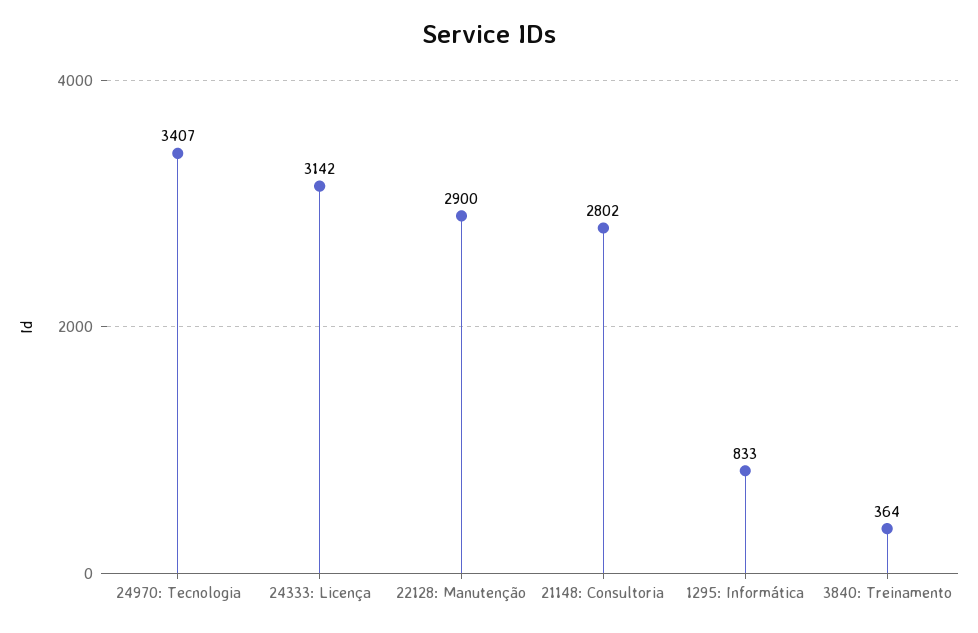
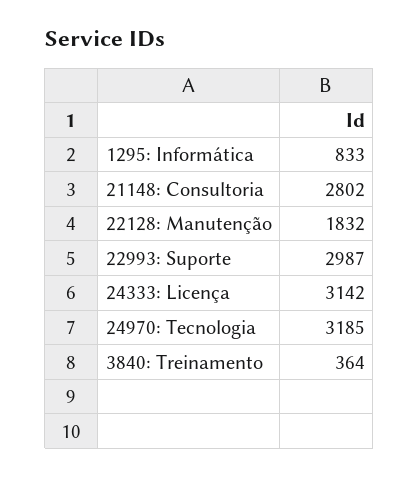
  {
-   "24970: Tecnologia": 3407,
+   "24970: Tecnologia": 3185,
    "24333: Licença": 3142,
-   "22128: Manutenção": 2900,
+   "22128: Manutenção": 1832,
    "21148: Consultoria": 2802,
    "1295: Informática": 833,
-   "3840: Treinamento": 364
+   "3840: Treinamento": 364,
+   "22993: Suporte": 2987
  }

